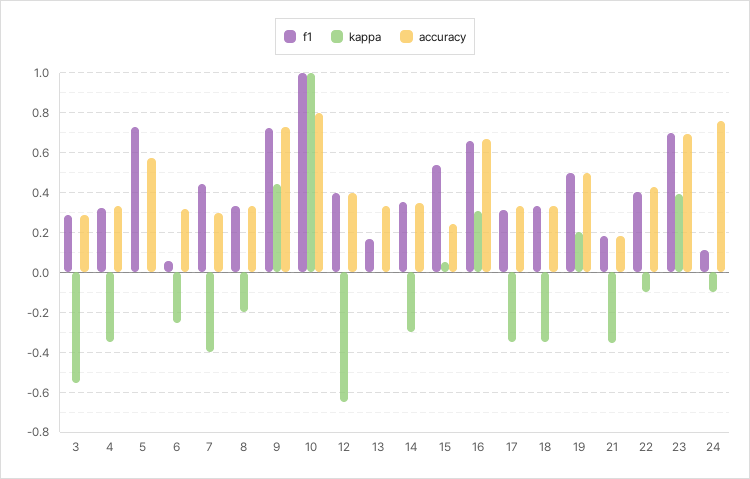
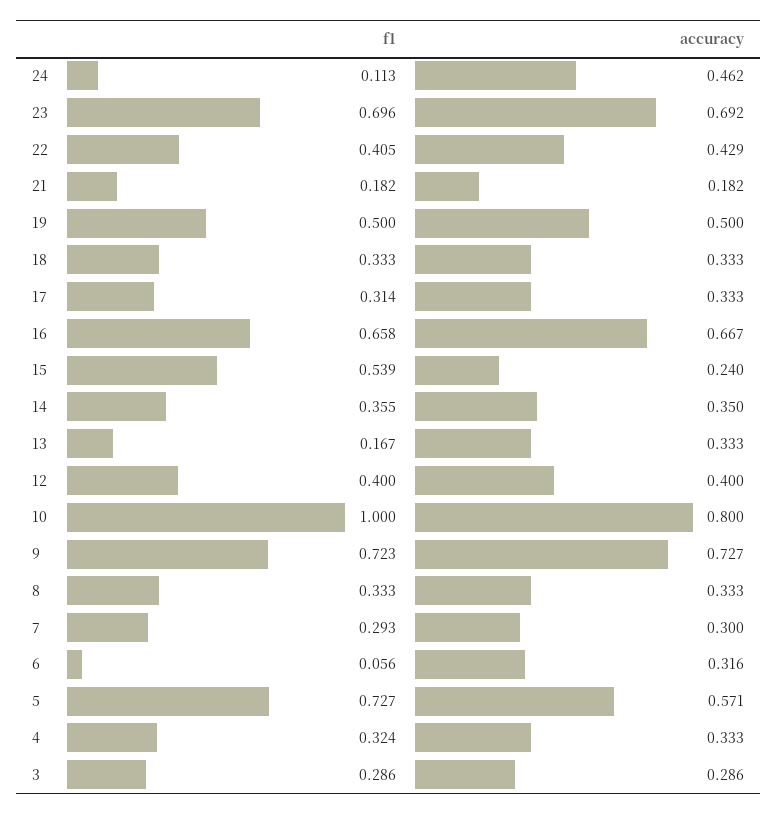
  {
    "f1": {
      "3": 0.286,
      "4": 0.324,
      "5": 0.727,
      "6": 0.056,
-     "7": 0.45,
+     "7": 0.293,
      "8": 0.333,
      "9": 0.723,
      "10": 1,
      "12": 0.4,
      "13": 0.167,
      "14": 0.355,
      "15": 0.539,
      "16": 0.658,
      "17": 0.314,
      "18": 0.333,
      "19": 0.5,
      "21": 0.182,
      "22": 0.405,
      "23": 0.696,
      "24": 0.113
    },
-   "kappa": {
-     "3": -0.55,
-     "4": -0.35,
-     "5": 0,
-     "6": -0.25,
-     "7": -0.4,
-     "8": -0.2,
-     "9": 0.45,
-     "10": 1,
-     "12": -0.65,
-     "13": 0,
-     "14": -0.3,
-     "15": 0.05,
-     "16": 0.3,
-     "17": -0.35,
-     "18": -0.35,
-     "19": 0.2,
-     "21": -0.35,
-     "22": -0.1,
-     "23": 0.4,
-     "24": -0.1
-   },
    "accuracy": {
      "3": 0.286,
      "4": 0.333,
      "5": 0.571,
      "6": 0.316,
      "7": 0.3,
      "8": 0.333,
      "9": 0.727,
      "10": 0.8,
      "12": 0.4,
      "13": 0.333,
      "14": 0.35,
      "15": 0.24,
      "16": 0.667,
      "17": 0.333,
      "18": 0.333,
      "19": 0.5,
      "21": 0.182,
      "22": 0.429,
      "23": 0.692,
-     "24": 0.75
+     "24": 0.462
    }
  }

